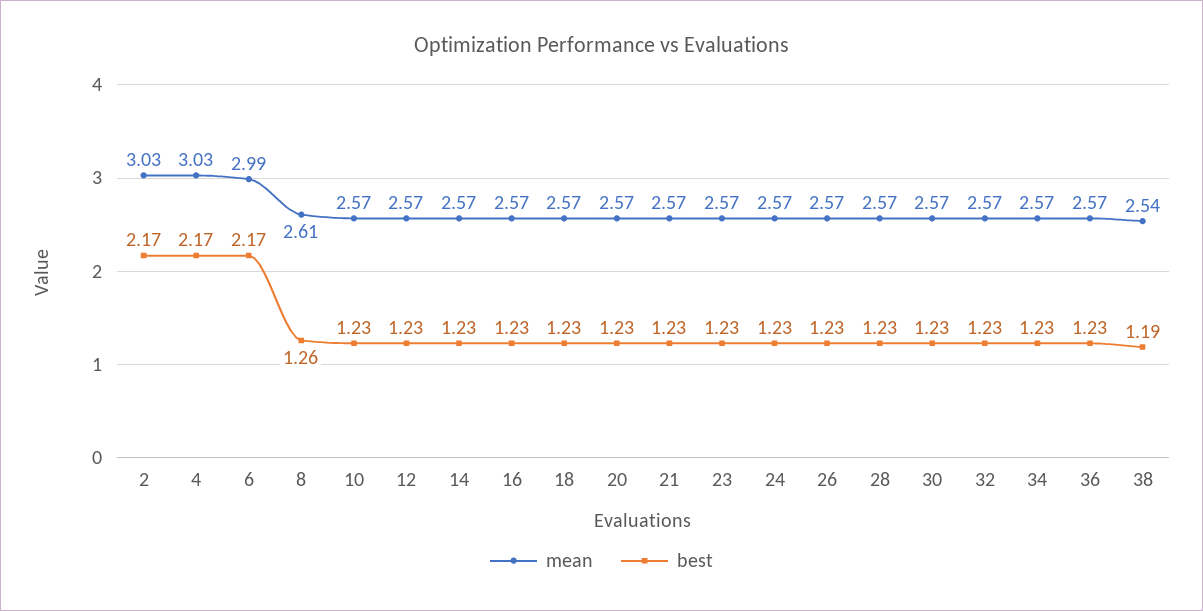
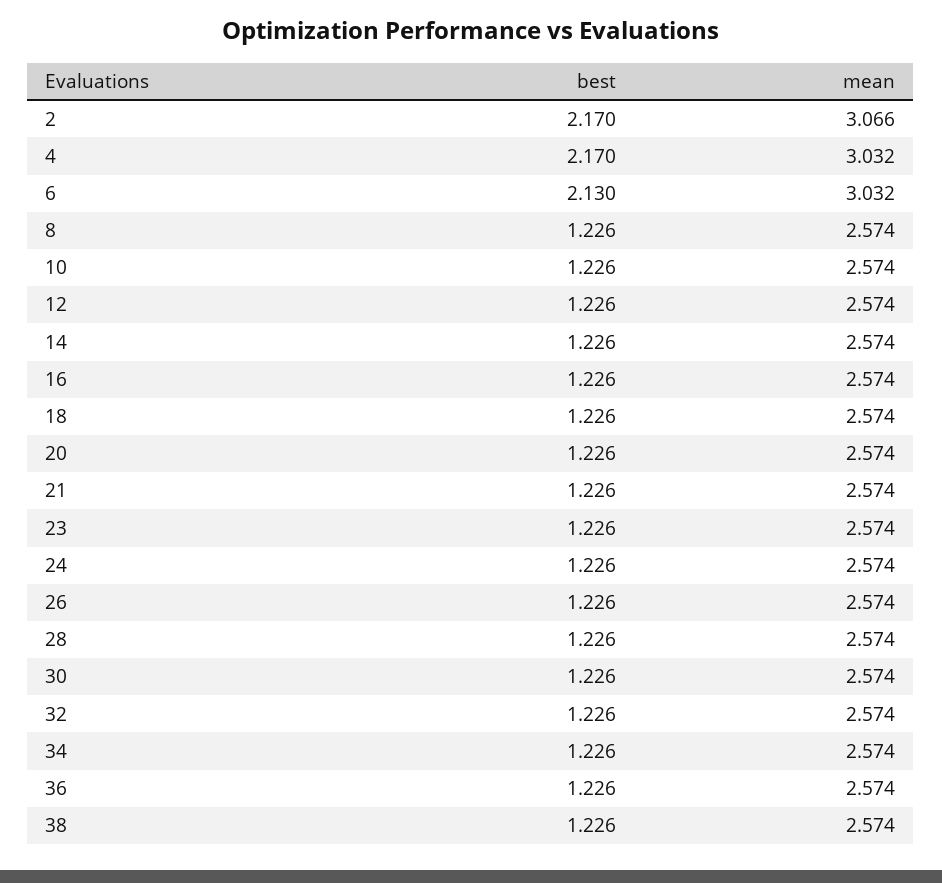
  {
    "mean": {
-     "2": 3.03,
+     "2": 3.066,
      "4": 3.032,
-     "6": 2.99,
+     "6": 3.032,
-     "8": 2.61,
+     "8": 2.574,
      "10": 2.574,
      "12": 2.574,
      "14": 2.574,
      "16": 2.574,
      "18": 2.574,
      "20": 2.574,
      "21": 2.574,
      "23": 2.574,
      "24": 2.574,
      "26": 2.574,
      "28": 2.574,
      "30": 2.574,
      "32": 2.574,
      "34": 2.574,
      "36": 2.574,
-     "38": 2.54
+     "38": 2.574
    },
    "best": {
      "2": 2.17,
      "4": 2.17,
-     "6": 2.17,
+     "6": 2.13,
-     "8": 1.26,
+     "8": 1.226,
      "10": 1.226,
      "12": 1.226,
      "14": 1.226,
      "16": 1.226,
      "18": 1.226,
      "20": 1.226,
      "21": 1.226,
      "23": 1.226,
      "24": 1.226,
      "26": 1.226,
      "28": 1.226,
      "30": 1.226,
      "32": 1.226,
      "34": 1.226,
      "36": 1.226,
-     "38": 1.19
+     "38": 1.226
    }
  }

